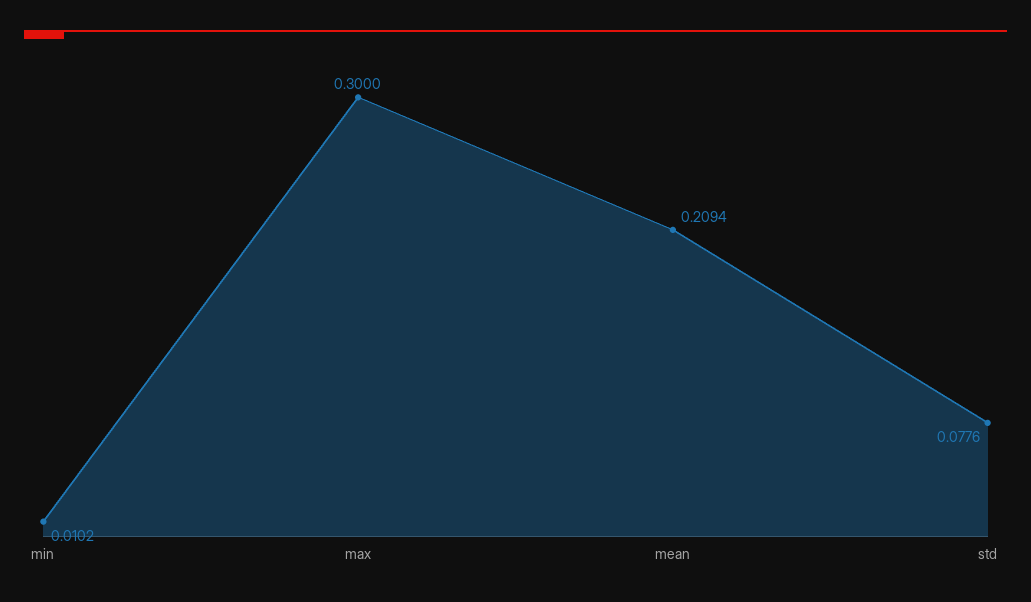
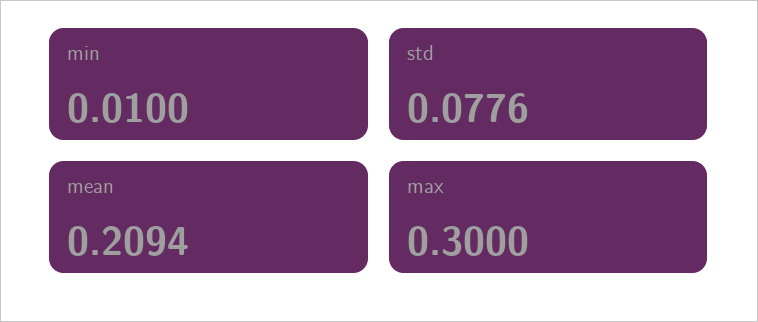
  {
-   "min": 0.0102,
+   "min": 0.01,
    "max": 0.3,
    "mean": 0.2094,
    "std": 0.0776
  }

